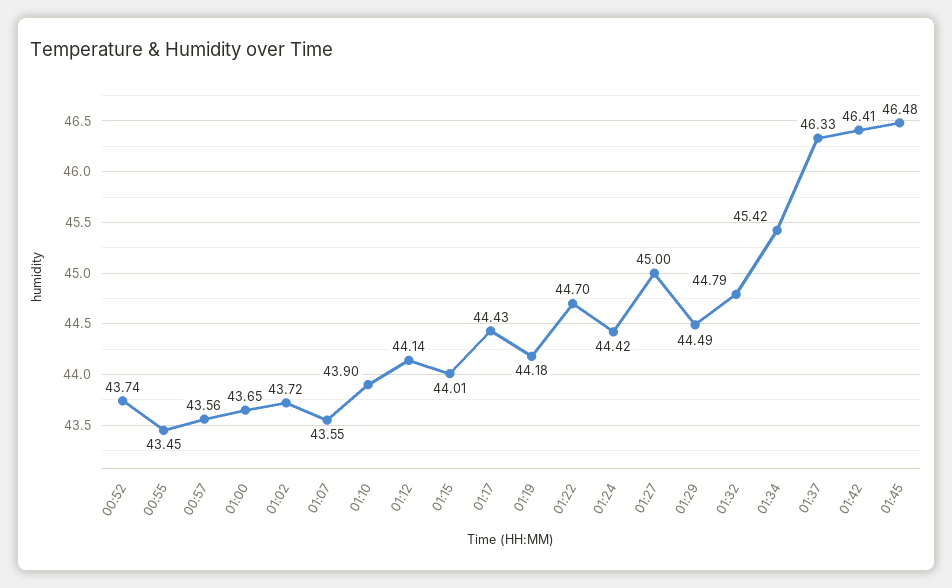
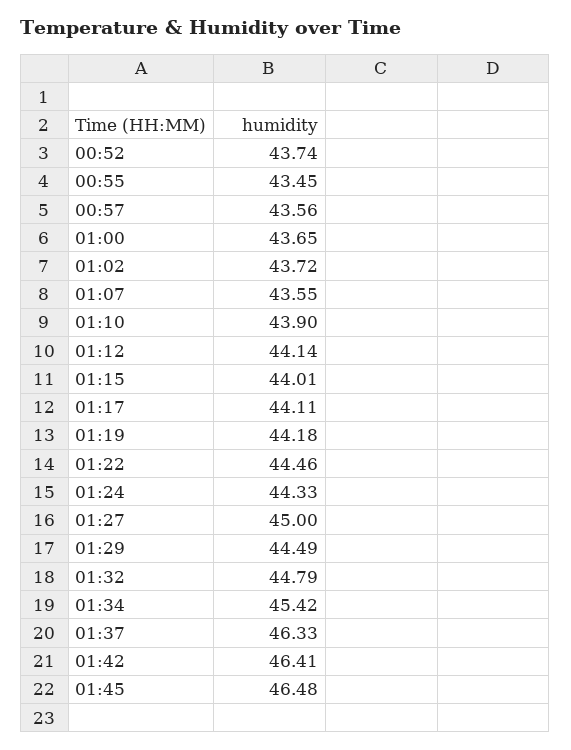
  {
    "00:52": 43.74,
    "00:55": 43.45,
    "00:57": 43.56,
    "01:00": 43.65,
    "01:02": 43.72,
    "01:07": 43.55,
    "01:10": 43.9,
    "01:12": 44.14,
    "01:15": 44.01,
-   "01:17": 44.43,
+   "01:17": 44.11,
    "01:19": 44.18,
-   "01:22": 44.7,
+   "01:22": 44.46,
-   "01:24": 44.42,
+   "01:24": 44.33,
    "01:27": 45,
    "01:29": 44.49,
    "01:32": 44.79,
    "01:34": 45.42,
    "01:37": 46.33,
    "01:42": 46.41,
    "01:45": 46.48
  }

